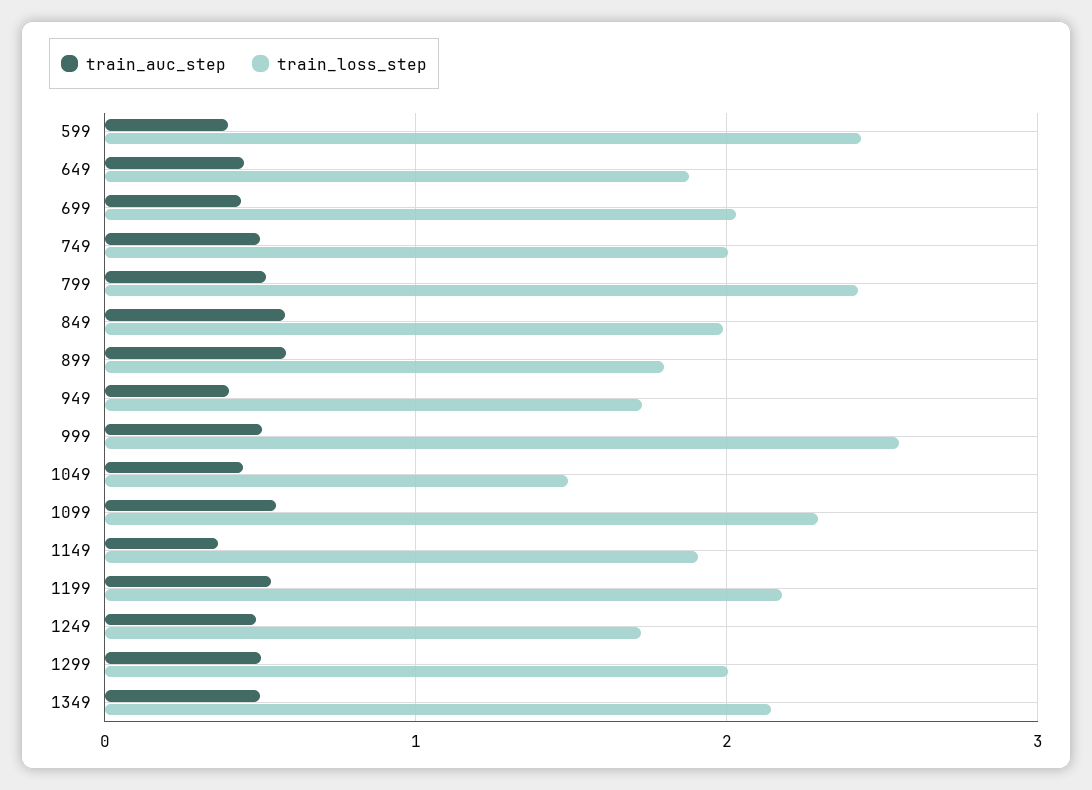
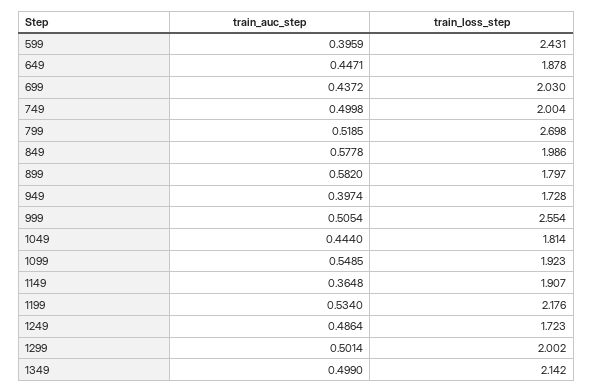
  {
    "train_auc_step": {
      "599": 0.3959,
      "649": 0.4471,
      "699": 0.4372,
      "749": 0.4998,
      "799": 0.5185,
      "849": 0.5778,
      "899": 0.582,
      "949": 0.3974,
      "999": 0.5054,
      "1049": 0.444,
      "1099": 0.5485,
      "1149": 0.3648,
      "1199": 0.534,
      "1249": 0.4864,
      "1299": 0.5014,
      "1349": 0.499
    },
    "train_loss_step": {
      "599": 2.431,
      "649": 1.878,
      "699": 2.03,
      "749": 2.004,
-     "799": 2.4,
+     "799": 2.698,
      "849": 1.986,
      "899": 1.797,
      "949": 1.728,
      "999": 2.554,
-     "1049": 1.5,
+     "1049": 1.814,
-     "1099": 2.3,
+     "1099": 1.923,
      "1149": 1.907,
      "1199": 2.176,
      "1249": 1.723,
      "1299": 2.002,
      "1349": 2.142
    }
  }

